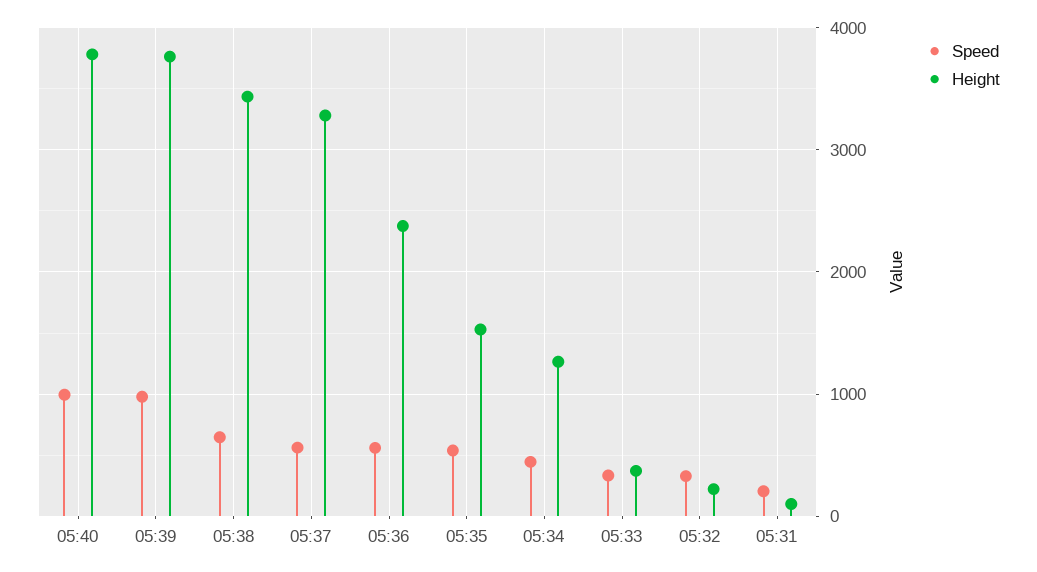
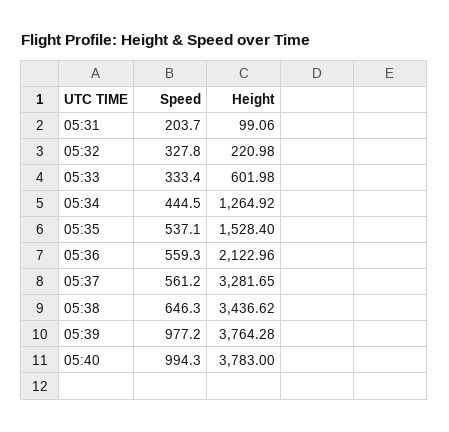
  {
    "Speed": {
      "05:40": 994.3,
      "05:39": 977.2,
      "05:38": 646.3,
      "05:37": 561.2,
      "05:36": 559.3,
      "05:35": 537.1,
      "05:34": 444.5,
      "05:33": 333.4,
      "05:32": 327.8,
      "05:31": 203.7
    },
    "Height": {
      "05:40": 3783,
      "05:39": 3764.28,
      "05:38": 3436.62,
      "05:37": 3281.65,
-     "05:36": 2400,
+     "05:36": 2122.96,
      "05:35": 1528.4,
      "05:34": 1264.92,
-     "05:33": 400,
+     "05:33": 601.98,
      "05:32": 220.98,
      "05:31": 99.06
    }
  }

